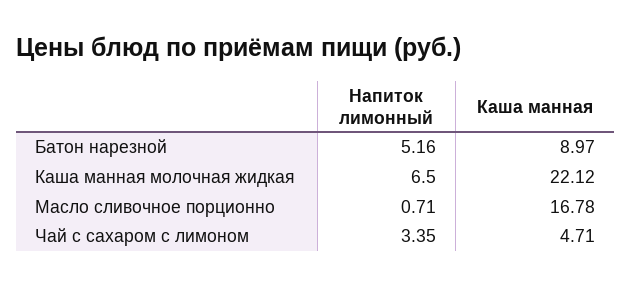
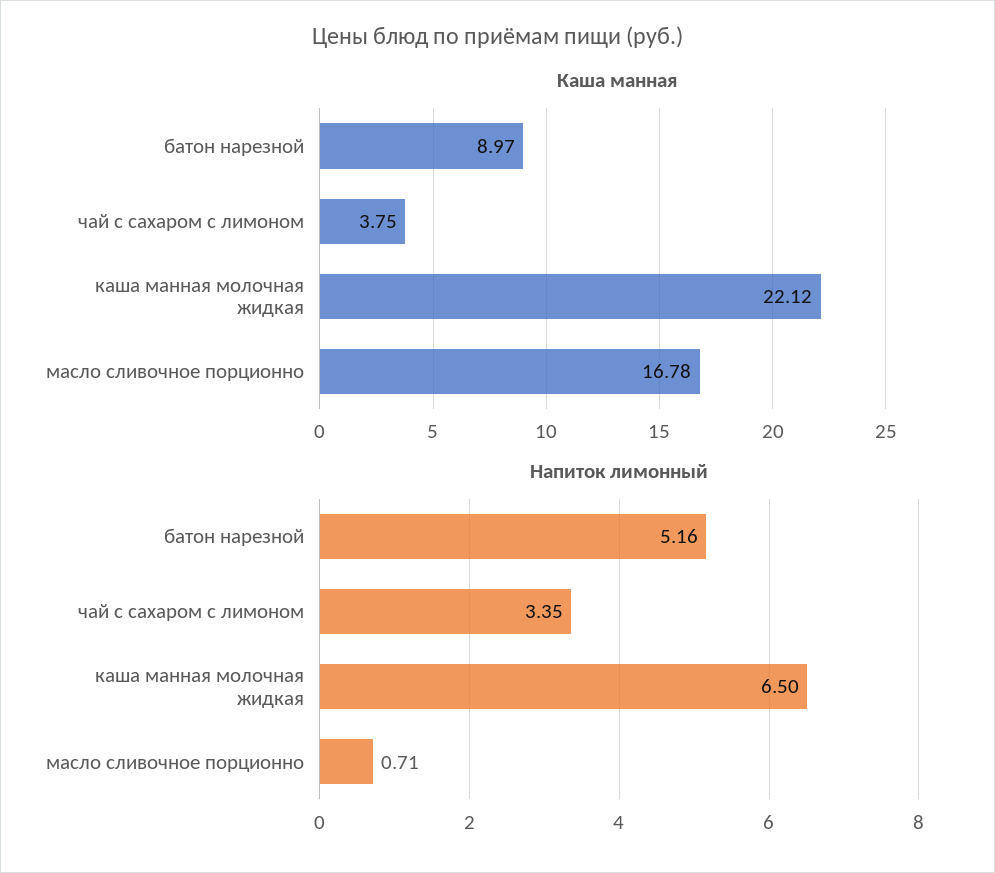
  {
    "Напиток лимонный": {
      "Батон нарезной": 5.16,
      "Каша манная молочная жидкая": 6.5,
      "Масло сливочное порционно": 0.71,
      "Чай с сахаром с лимоном": 3.35
    },
    "Каша манная": {
      "Батон нарезной": 8.97,
      "Каша манная молочная жидкая": 22.12,
      "Масло сливочное порционно": 16.78,
-     "Чай с сахаром с лимоном": 4.71
+     "Чай с сахаром с лимоном": 3.75
    }
  }

